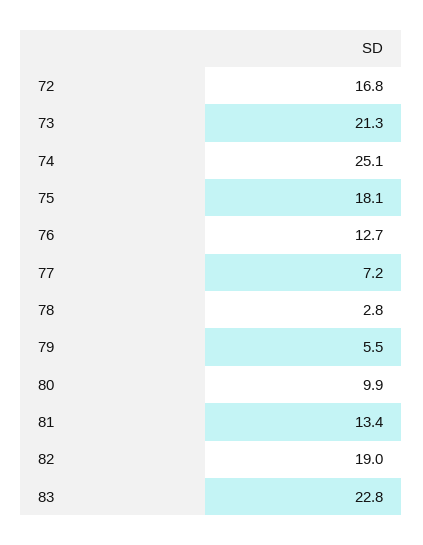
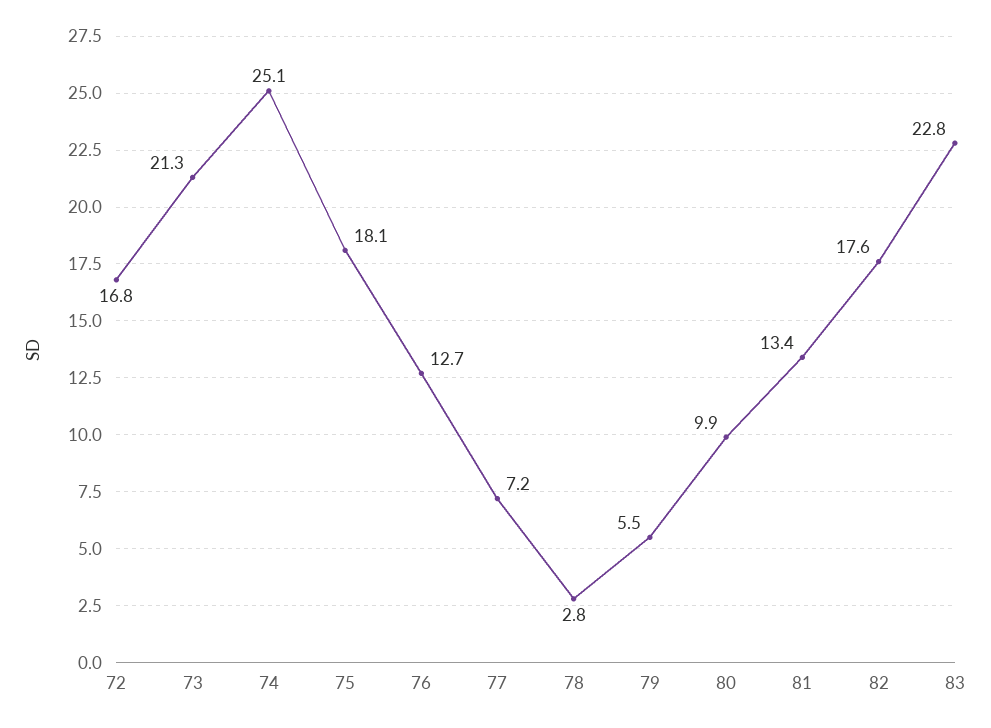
  {
    "72": 16.8,
    "73": 21.3,
    "74": 25.1,
    "75": 18.1,
    "76": 12.7,
    "77": 7.2,
    "78": 2.8,
    "79": 5.5,
    "80": 9.9,
    "81": 13.4,
-   "82": 19,
+   "82": 17.6,
    "83": 22.8
  }

